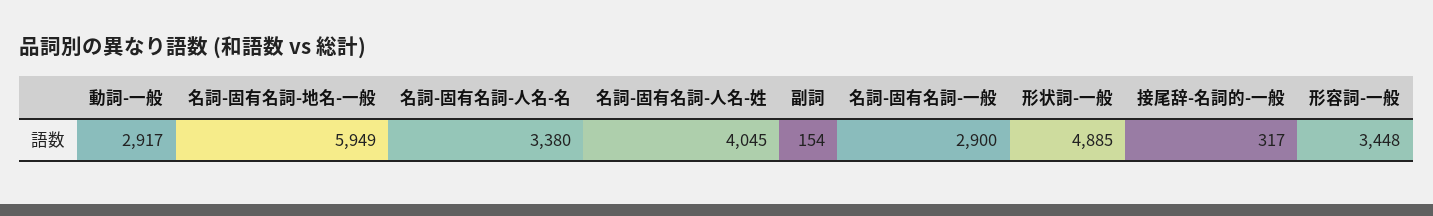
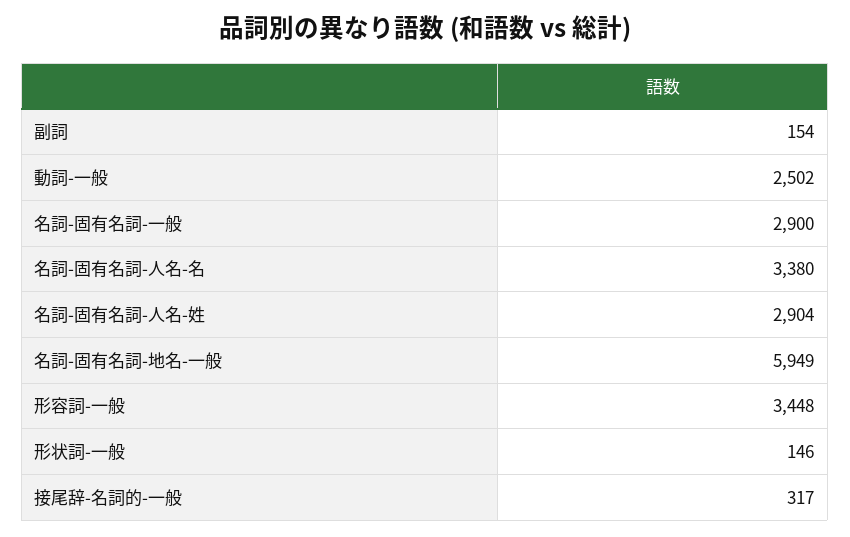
  {
-   "動詞-一般": 2917,
+   "動詞-一般": 2502,
    "名詞-固有名詞-地名-一般": 5949,
    "名詞-固有名詞-人名-名": 3380,
-   "名詞-固有名詞-人名-姓": 4045,
+   "名詞-固有名詞-人名-姓": 2904,
    "副詞": 154,
    "名詞-固有名詞-一般": 2900,
-   "形状詞-一般": 4885,
+   "形状詞-一般": 146,
    "接尾辞-名詞的-一般": 317,
    "形容詞-一般": 3448
  }

